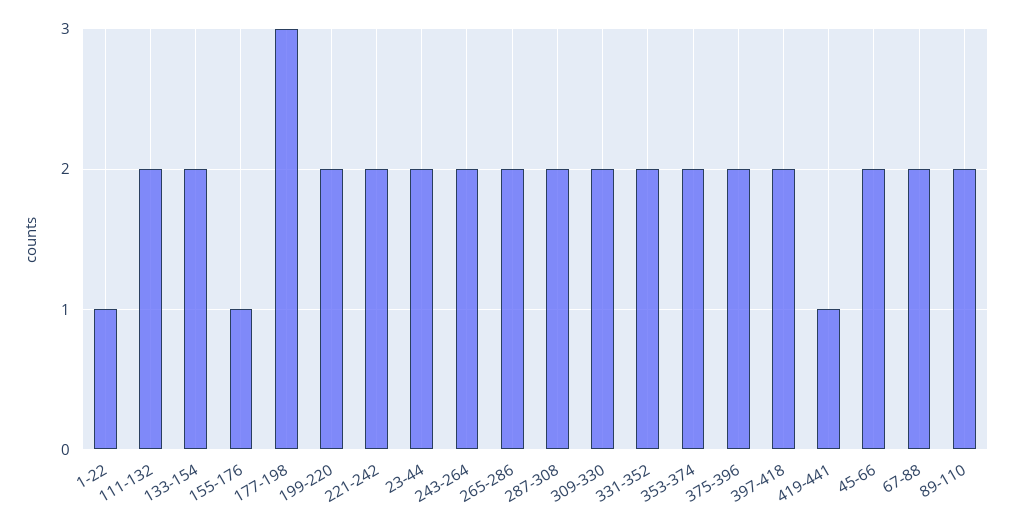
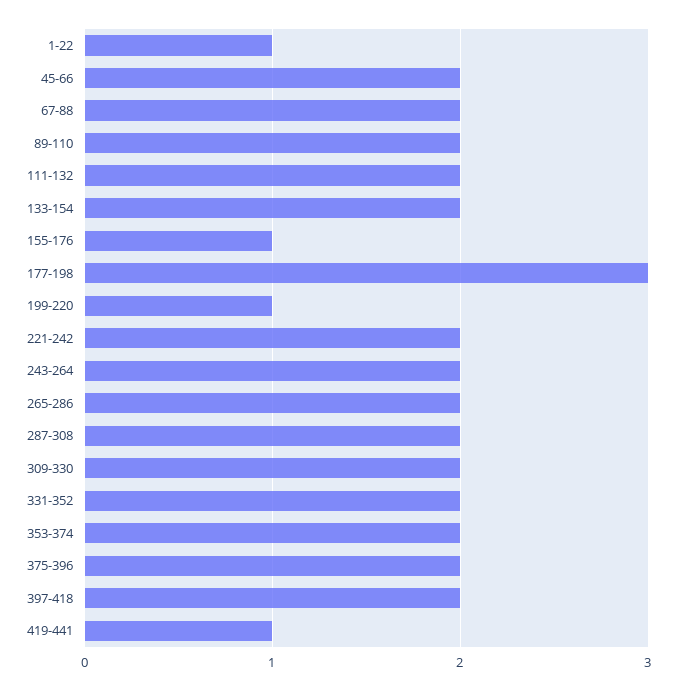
  {
    "1-22": 1,
    "111-132": 2,
    "133-154": 2,
    "155-176": 1,
    "177-198": 3,
-   "199-220": 2,
+   "199-220": 1,
    "221-242": 2,
-   "23-44": 2,
    "243-264": 2,
    "265-286": 2,
    "287-308": 2,
    "309-330": 2,
    "331-352": 2,
    "353-374": 2,
    "375-396": 2,
    "397-418": 2,
    "419-441": 1,
    "45-66": 2,
    "67-88": 2,
    "89-110": 2
  }

